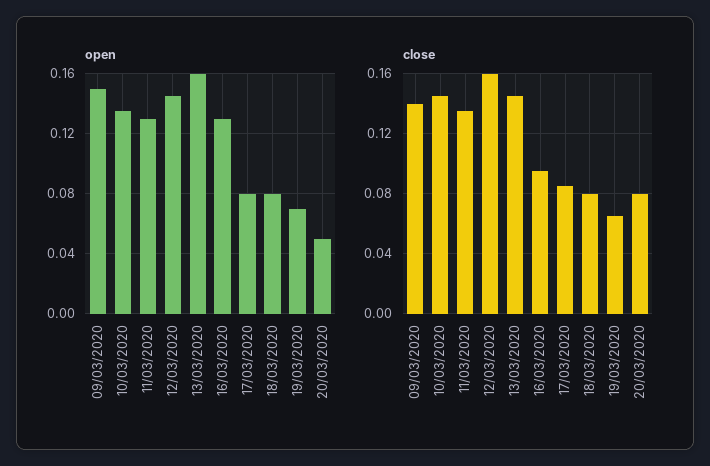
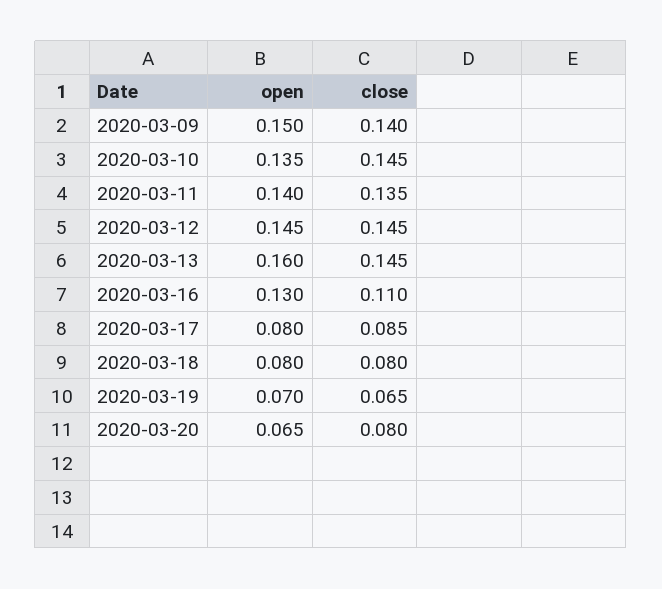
  {
    "open": {
      "09/03/2020": 0.15,
      "10/03/2020": 0.135,
-     "11/03/2020": 0.13,
+     "11/03/2020": 0.14,
      "12/03/2020": 0.145,
      "13/03/2020": 0.16,
      "16/03/2020": 0.13,
      "17/03/2020": 0.08,
      "18/03/2020": 0.08,
      "19/03/2020": 0.07,
-     "20/03/2020": 0.05
+     "20/03/2020": 0.065
    },
    "close": {
      "09/03/2020": 0.14,
      "10/03/2020": 0.145,
      "11/03/2020": 0.135,
-     "12/03/2020": 0.16,
+     "12/03/2020": 0.145,
      "13/03/2020": 0.145,
-     "16/03/2020": 0.095,
+     "16/03/2020": 0.11,
      "17/03/2020": 0.085,
      "18/03/2020": 0.08,
      "19/03/2020": 0.065,
      "20/03/2020": 0.08
    }
  }

